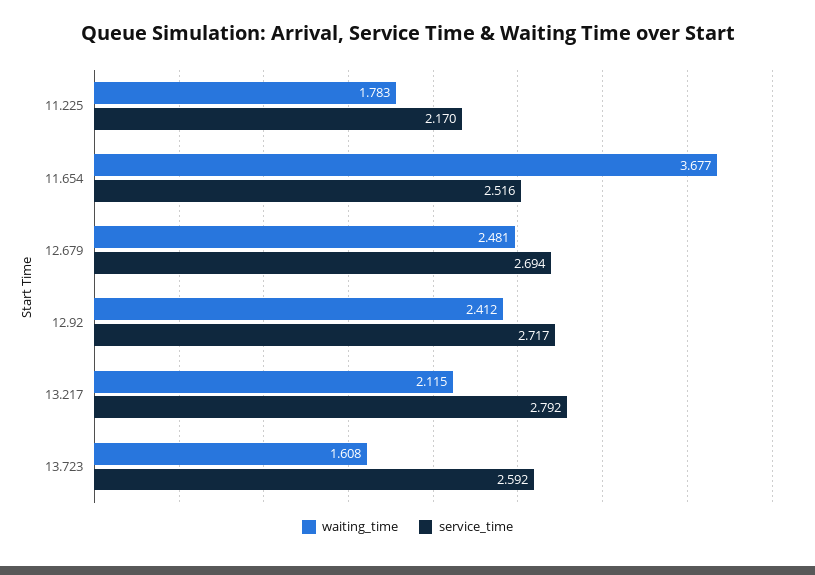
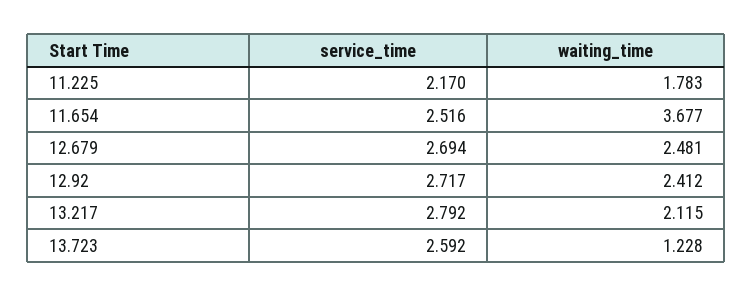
  {
    "waiting_time": {
      "11.225": 1.783,
      "11.654": 3.677,
      "12.679": 2.481,
      "12.92": 2.412,
      "13.217": 2.115,
-     "13.723": 1.608
+     "13.723": 1.228
    },
    "service_time": {
      "11.225": 2.17,
      "11.654": 2.516,
      "12.679": 2.694,
      "12.92": 2.717,
      "13.217": 2.792,
      "13.723": 2.592
    }
  }

